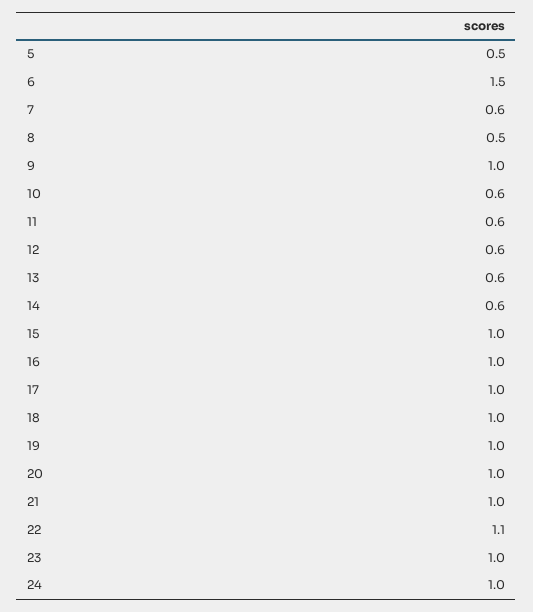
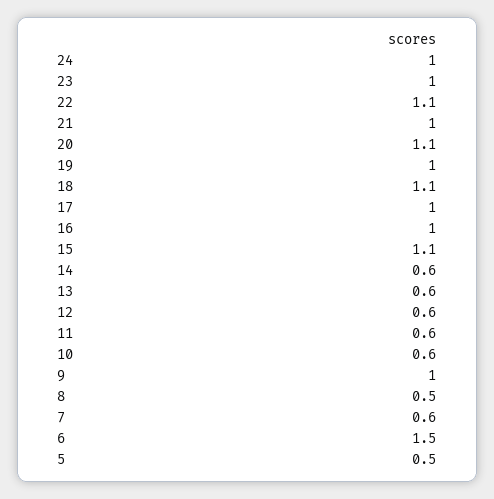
  {
    "5": 0.5,
    "6": 1.5,
    "7": 0.6,
    "8": 0.5,
    "9": 1,
    "10": 0.6,
    "11": 0.6,
    "12": 0.6,
    "13": 0.6,
    "14": 0.6,
-   "15": 1,
+   "15": 1.1,
    "16": 1,
    "17": 1,
-   "18": 1,
+   "18": 1.1,
    "19": 1,
-   "20": 1,
+   "20": 1.1,
    "21": 1,
    "22": 1.1,
    "23": 1,
    "24": 1
  }

